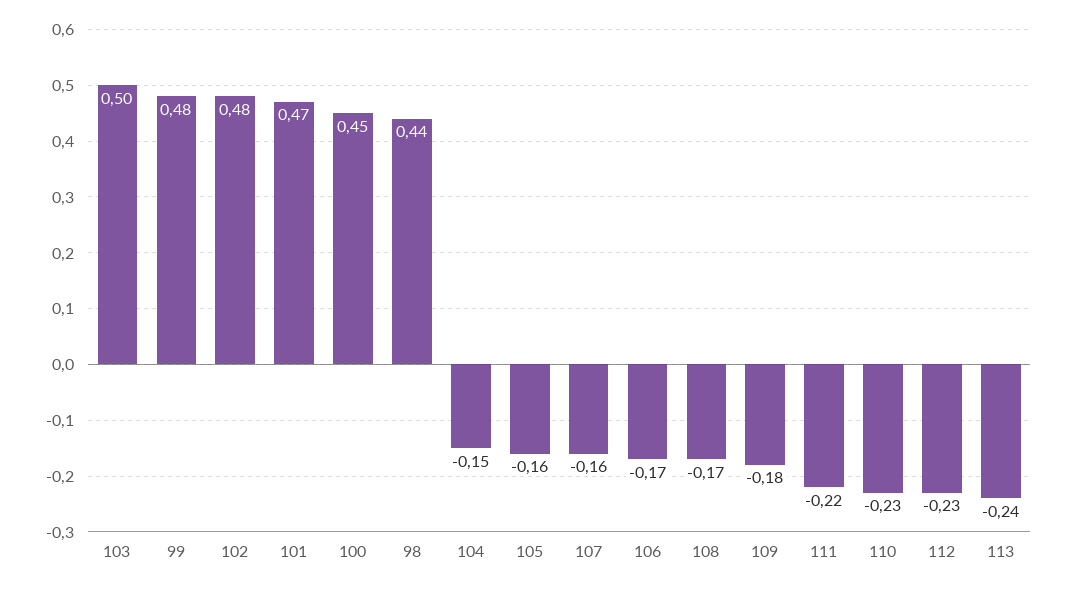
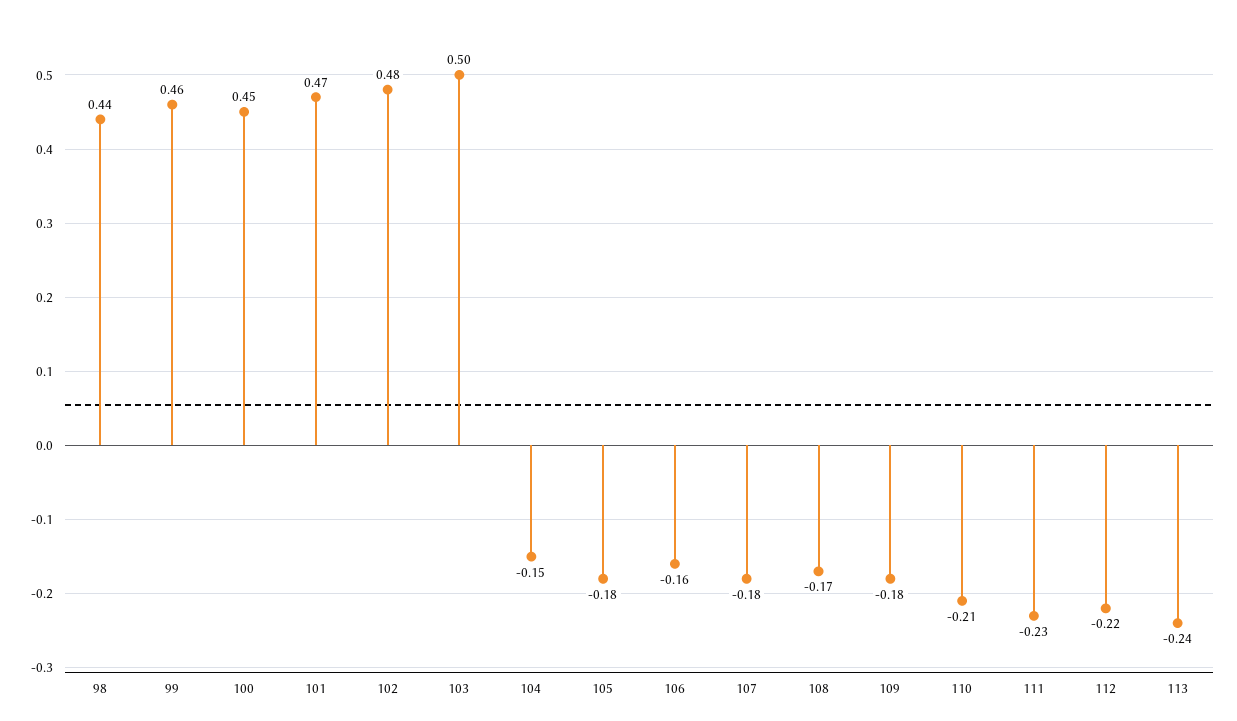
  {
    "103": 0.5,
-   "99": 0.48,
+   "99": 0.46,
    "102": 0.48,
    "101": 0.47,
    "100": 0.45,
    "98": 0.44,
    "104": -0.15,
-   "105": -0.16,
+   "105": -0.18,
-   "107": -0.16,
+   "107": -0.18,
-   "106": -0.17,
+   "106": -0.16,
    "108": -0.17,
    "109": -0.18,
-   "111": -0.22,
+   "111": -0.23,
-   "110": -0.23,
+   "110": -0.21,
-   "112": -0.23,
+   "112": -0.22,
    "113": -0.24
  }

